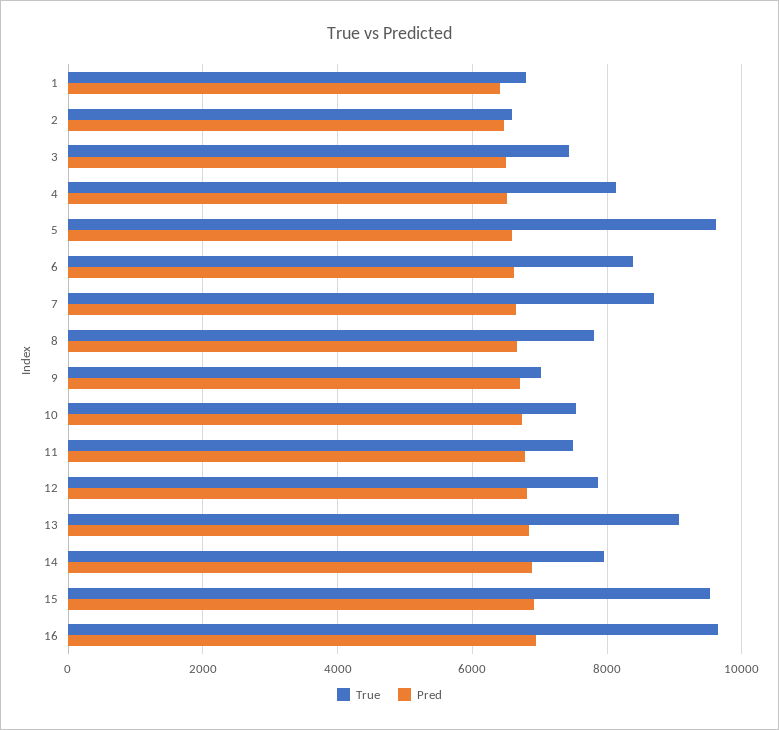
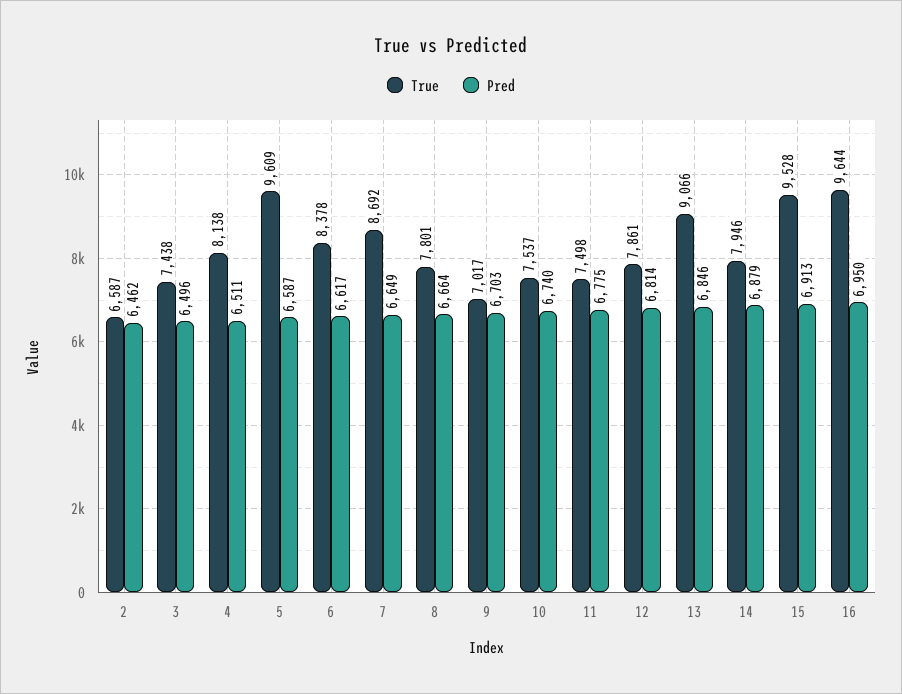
  {
    "True": {
-     "1": 6800,
      "2": 6587,
      "3": 7438,
      "4": 8138,
      "5": 9609,
      "6": 8378,
      "7": 8692,
      "8": 7801,
      "9": 7017,
      "10": 7537,
      "11": 7498,
      "12": 7861,
      "13": 9066,
      "14": 7946,
      "15": 9528,
      "16": 9644
    },
    "Pred": {
-     "1": 6400,
      "2": 6462,
      "3": 6496,
      "4": 6511,
      "5": 6587,
      "6": 6617,
      "7": 6649,
      "8": 6664,
      "9": 6703,
      "10": 6740,
      "11": 6775,
      "12": 6814,
      "13": 6846,
      "14": 6879,
      "15": 6913,
      "16": 6950
    }
  }

